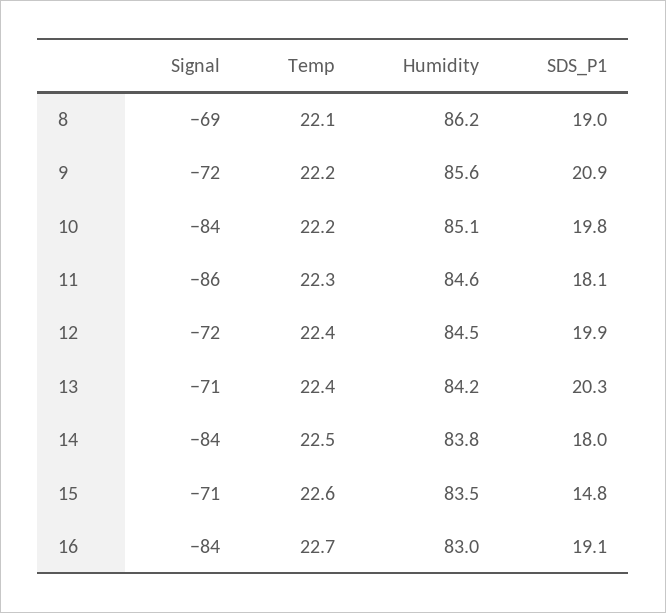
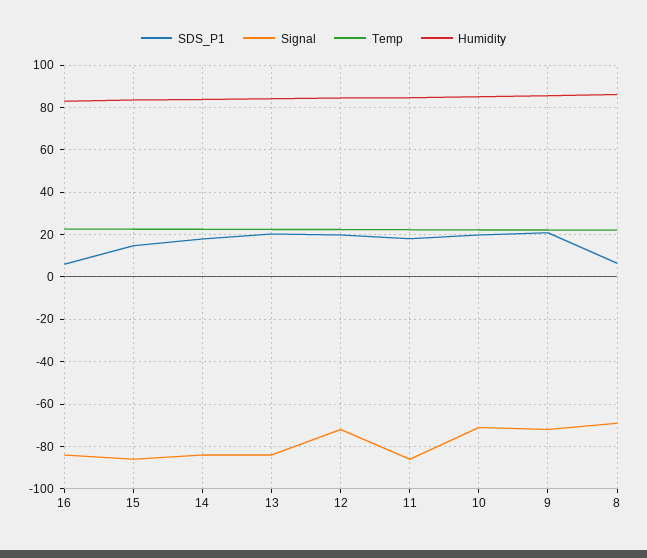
  {
    "Signal": {
      "8": -69,
      "9": -72,
-     "10": -84,
+     "10": -70,
      "11": -86,
      "12": -72,
-     "13": -71,
+     "13": -85,
      "14": -84,
-     "15": -71,
+     "15": -85,
      "16": -84
    },
    "Temp": {
      "8": 22.1,
      "9": 22.2,
      "10": 22.2,
      "11": 22.3,
      "12": 22.4,
      "13": 22.4,
      "14": 22.5,
      "15": 22.6,
      "16": 22.7
    },
    "Humidity": {
      "8": 86.2,
      "9": 85.6,
      "10": 85.1,
      "11": 84.6,
      "12": 84.5,
      "13": 84.2,
      "14": 83.8,
      "15": 83.5,
      "16": 83
    },
    "SDS_P1": {
-     "8": 19,
+     "8": 5,
      "9": 20.9,
      "10": 19.8,
      "11": 18.1,
      "12": 19.9,
      "13": 20.3,
      "14": 18,
      "15": 14.8,
-     "16": 19.1
+     "16": 5
    }
  }

